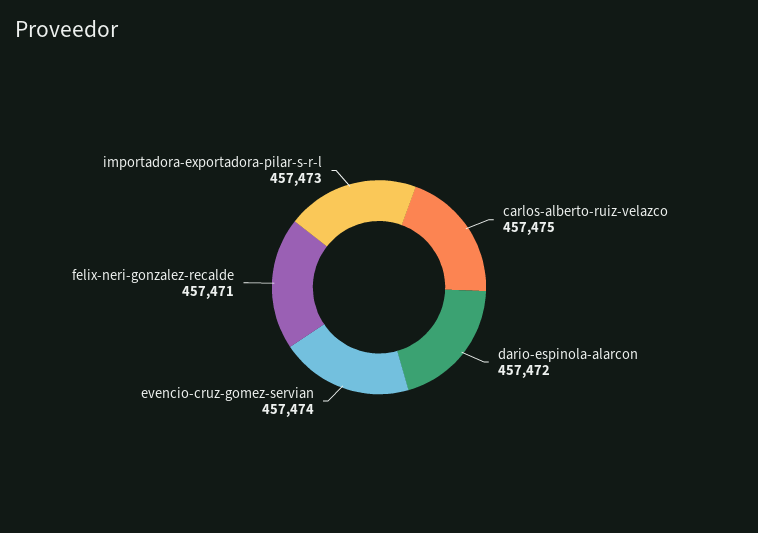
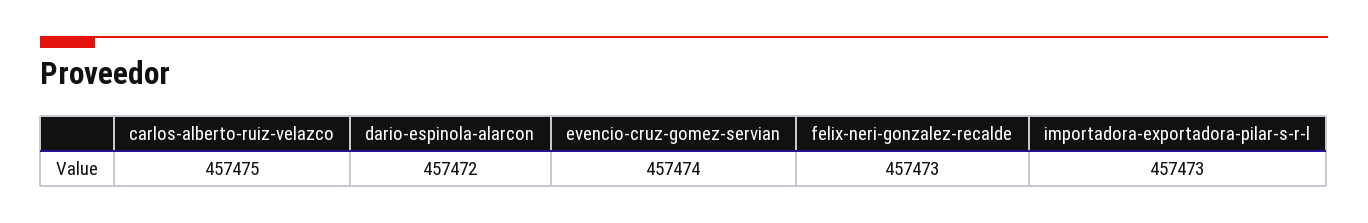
  {
    "carlos-alberto-ruiz-velazco": 457475,
    "dario-espinola-alarcon": 457472,
    "evencio-cruz-gomez-servian": 457474,
-   "felix-neri-gonzalez-recalde": 457471,
+   "felix-neri-gonzalez-recalde": 457473,
    "importadora-exportadora-pilar-s-r-l": 457473
  }

